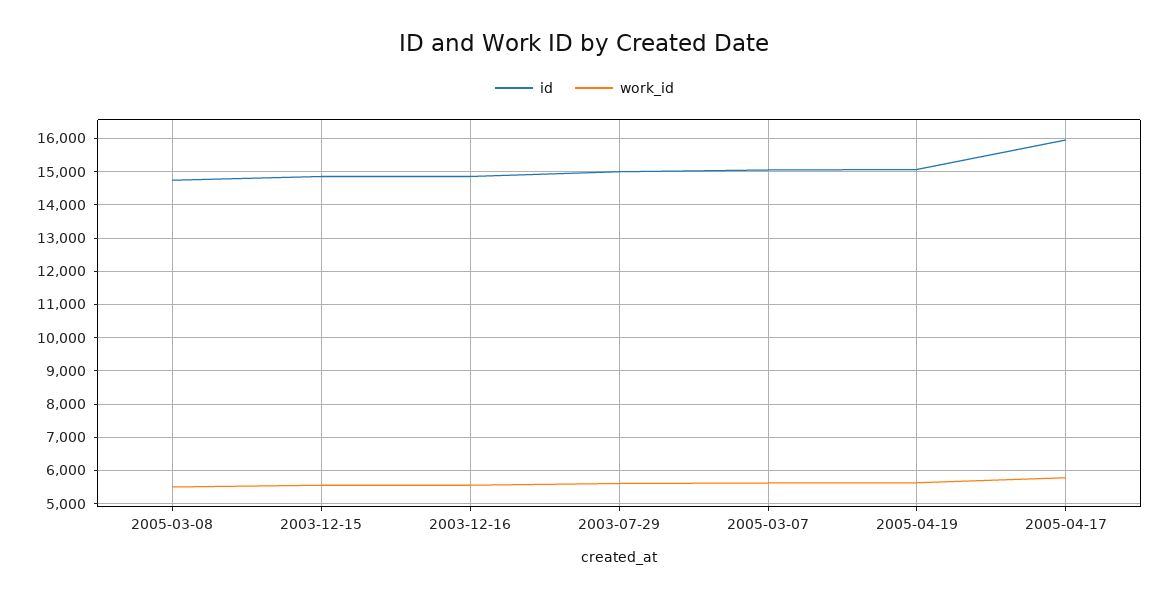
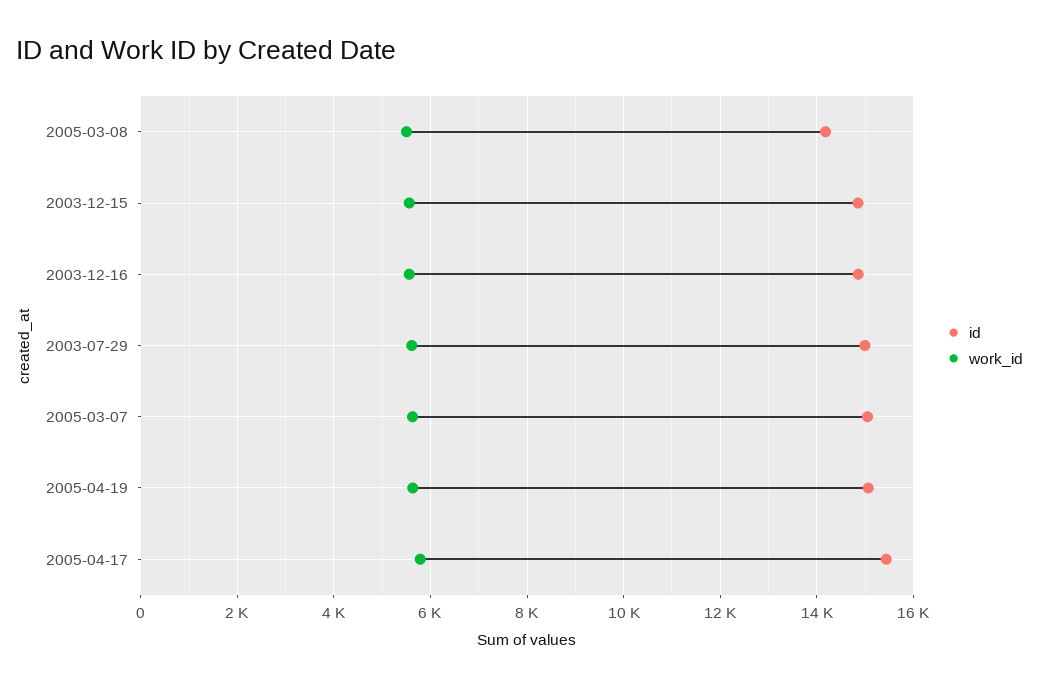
  {
    "id": {
-     "2005-03-08": 14800,
+     "2005-03-08": 14200,
      "2003-12-15": 14800,
      "2003-12-16": 14800,
      "2003-07-29": 15000,
      "2005-03-07": 15000,
      "2005-04-19": 15000,
-     "2005-04-17": 16000
+     "2005-04-17": 15400
    },
    "work_id": {
      "2005-03-08": 5600,
      "2003-12-15": 5600,
      "2003-12-16": 5600,
      "2003-07-29": 5600,
      "2005-03-07": 5600,
      "2005-04-19": 5600,
      "2005-04-17": 5800
    }
  }

